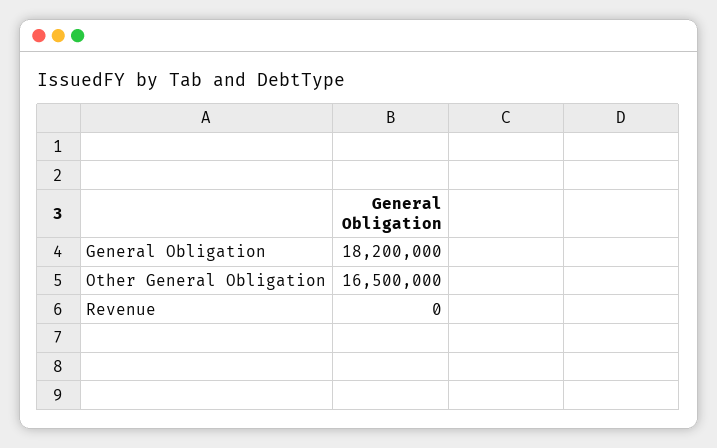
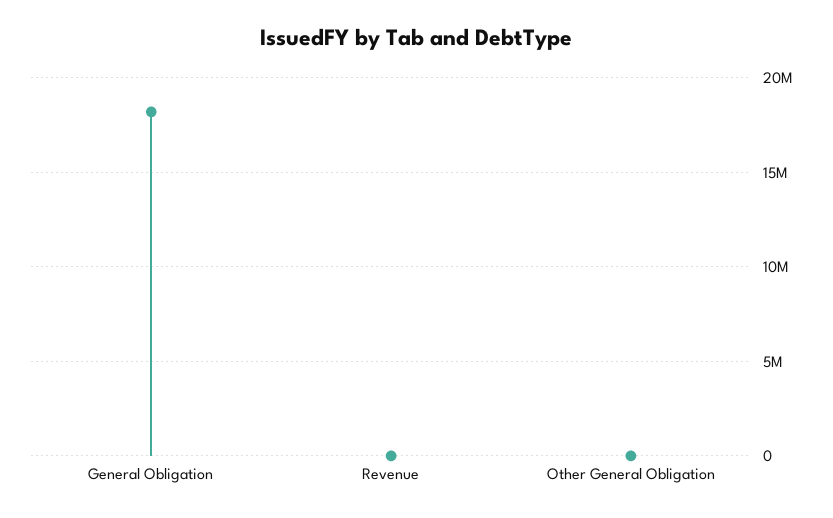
  {
    "General Obligation": 18200000,
-   "Other General Obligation": 16500000,
+   "Other General Obligation": 0,
    "Revenue": 0
  }

